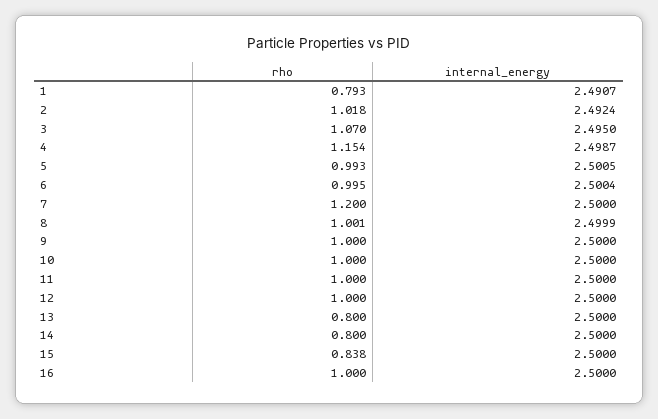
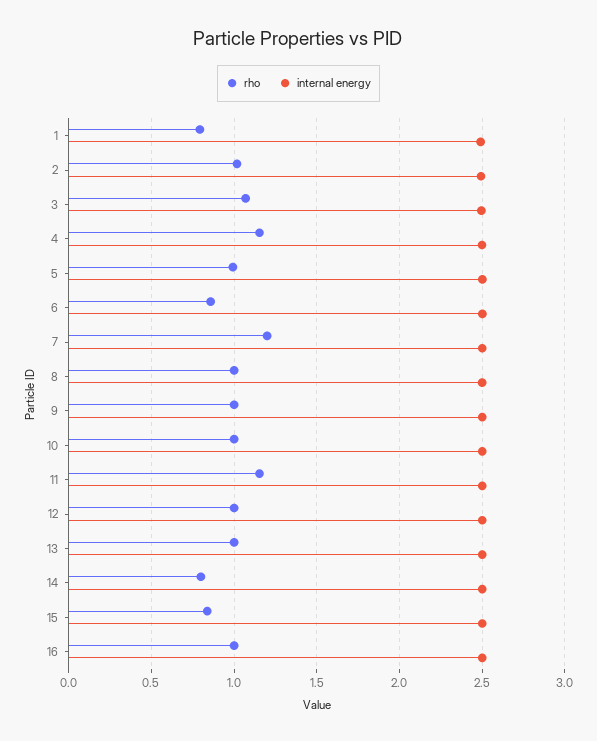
  {
    "rho": {
      "1": 0.793,
      "2": 1.018,
      "3": 1.07,
      "4": 1.154,
      "5": 0.993,
-     "6": 0.995,
+     "6": 0.85,
      "7": 1.2,
      "8": 1.001,
      "9": 1,
      "10": 1,
-     "11": 1,
+     "11": 1.15,
      "12": 1,
-     "13": 0.8,
+     "13": 1,
      "14": 0.8,
      "15": 0.838,
      "16": 1
    },
    "internal_energy": {
      "1": 2.4907,
      "2": 2.4924,
      "3": 2.495,
      "4": 2.4987,
      "5": 2.5005,
      "6": 2.5004,
      "7": 2.5,
      "8": 2.4999,
      "9": 2.5,
      "10": 2.5,
      "11": 2.5,
      "12": 2.5,
      "13": 2.5,
      "14": 2.5,
      "15": 2.5,
      "16": 2.5
    }
  }

